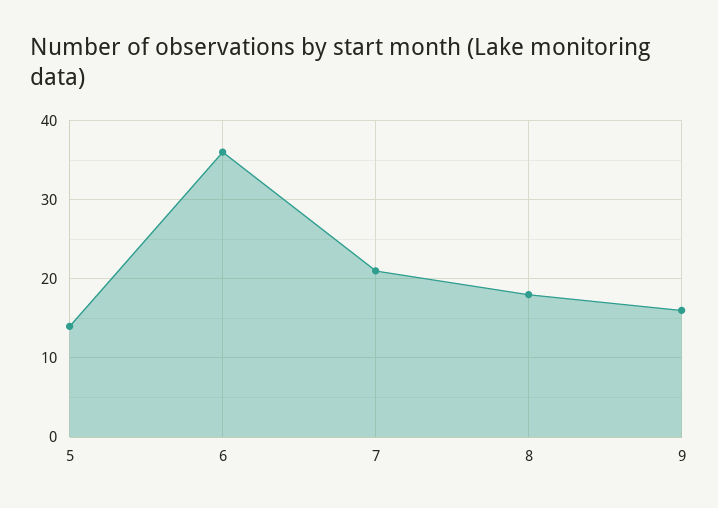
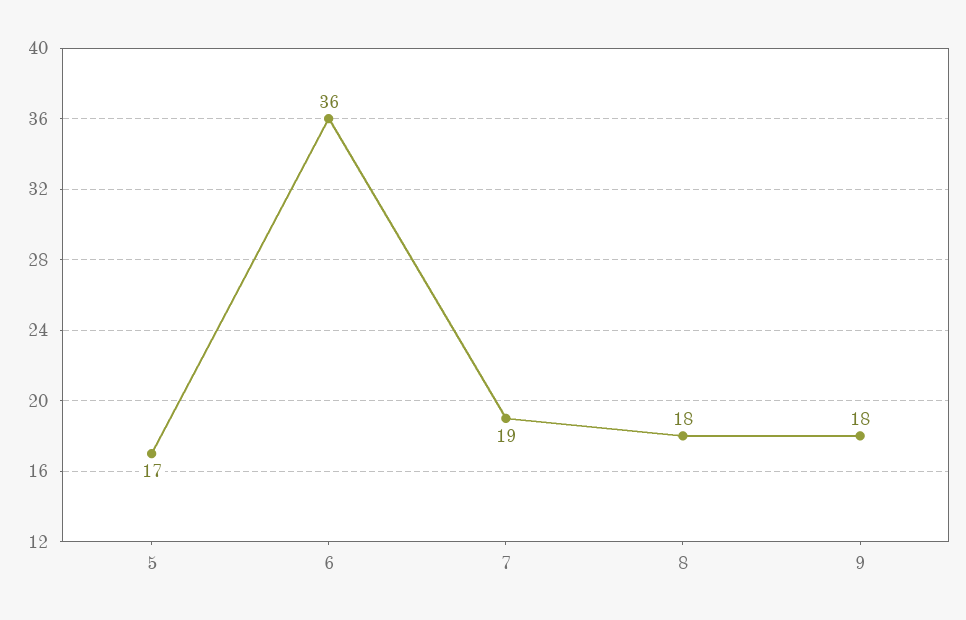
  {
-   "5": 14,
+   "5": 17,
    "6": 36,
-   "7": 21,
+   "7": 19,
    "8": 18,
-   "9": 16
+   "9": 18
  }

